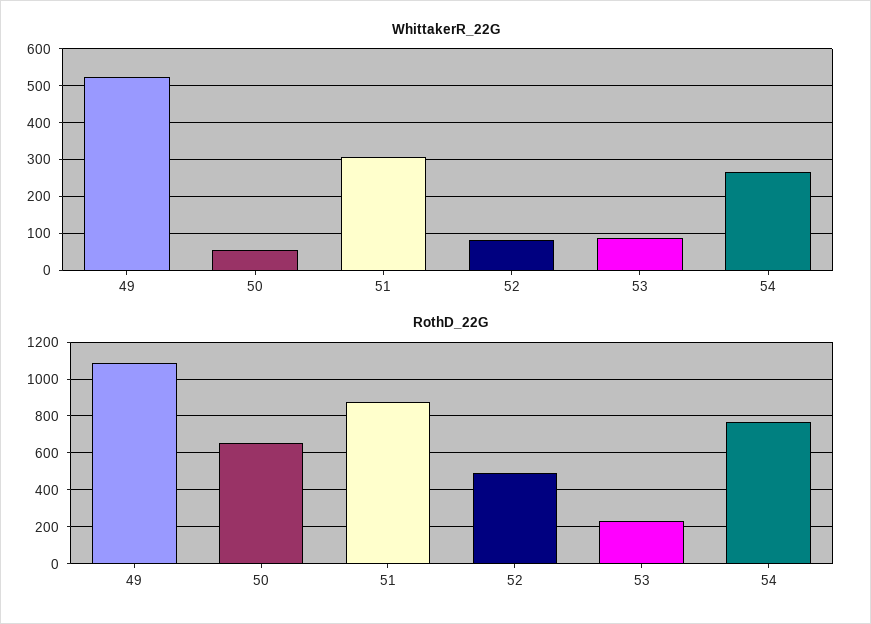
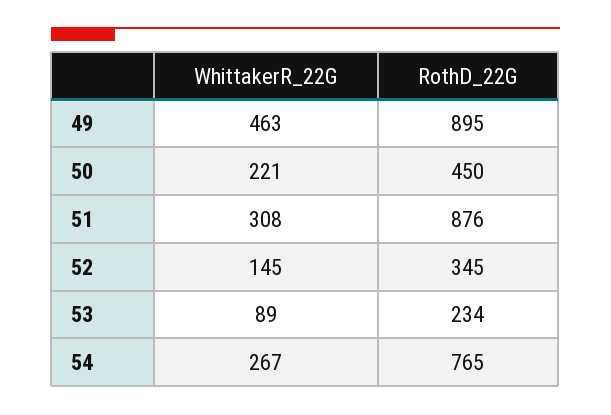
  {
    "WhittakerR_22G": {
-     "49": 520,
+     "49": 463,
-     "50": 60,
+     "50": 221,
      "51": 308,
-     "52": 80,
+     "52": 145,
      "53": 89,
      "54": 267
    },
    "RothD_22G": {
-     "49": 1100,
+     "49": 895,
-     "50": 650,
+     "50": 450,
      "51": 876,
-     "52": 500,
+     "52": 345,
      "53": 234,
      "54": 765
    }
  }

